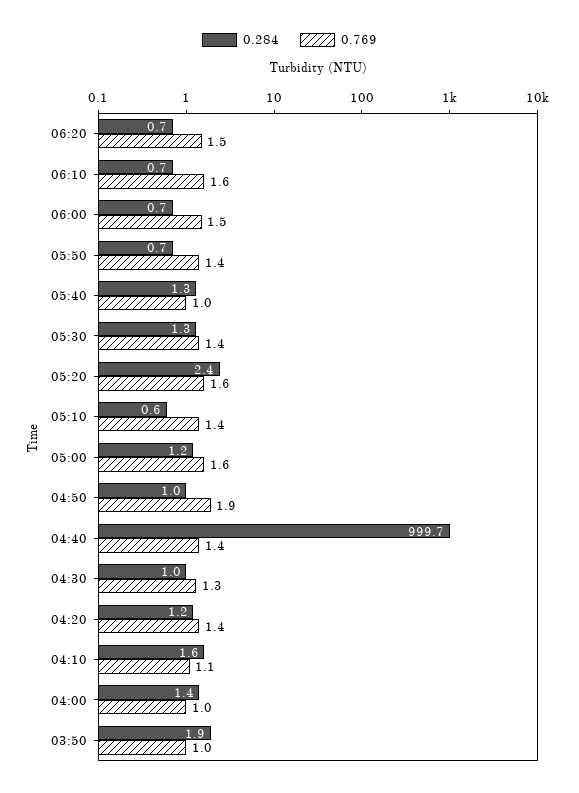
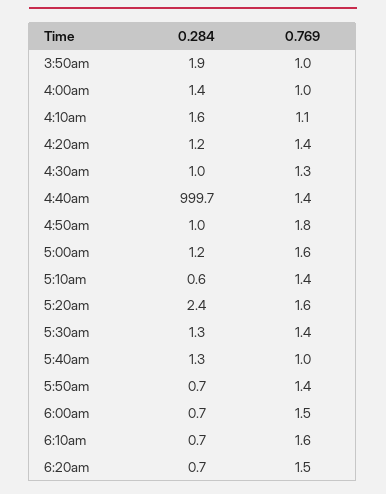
  {
    "0.284": {
      "06:20": 0.7,
      "06:10": 0.7,
      "06:00": 0.7,
      "05:50": 0.7,
      "05:40": 1.3,
      "05:30": 1.3,
      "05:20": 2.4,
      "05:10": 0.6,
      "05:00": 1.2,
      "04:50": 1,
      "04:40": 999.7,
      "04:30": 1,
      "04:20": 1.2,
      "04:10": 1.6,
      "04:00": 1.4,
      "03:50": 1.9
    },
    "0.769": {
      "06:20": 1.5,
      "06:10": 1.6,
      "06:00": 1.5,
      "05:50": 1.4,
      "05:40": 1,
      "05:30": 1.4,
      "05:20": 1.6,
      "05:10": 1.4,
      "05:00": 1.6,
-     "04:50": 1.9,
+     "04:50": 1.8,
      "04:40": 1.4,
      "04:30": 1.3,
      "04:20": 1.4,
      "04:10": 1.1,
      "04:00": 1,
      "03:50": 1
    }
  }

